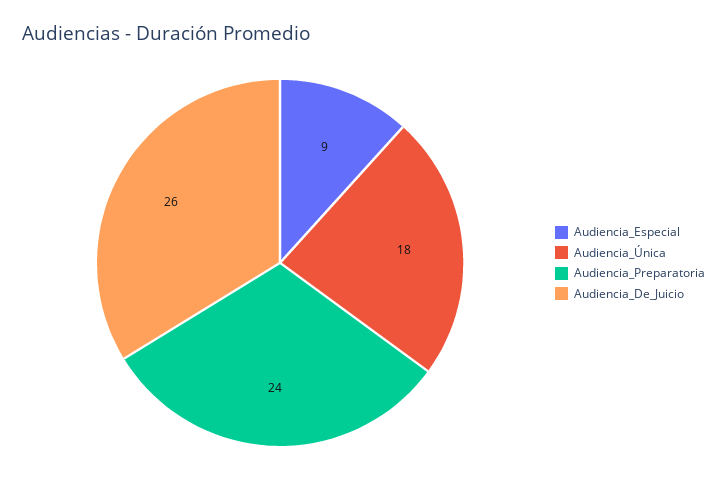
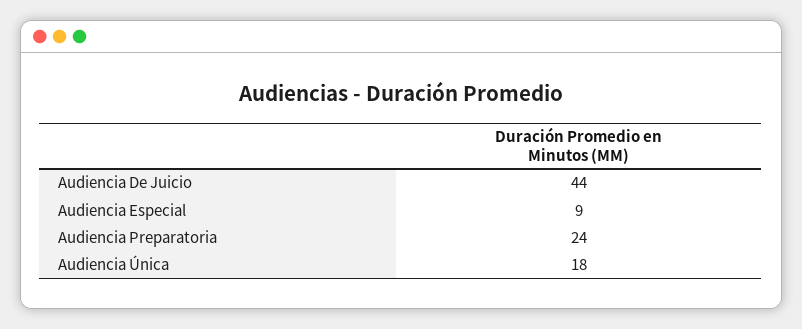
  {
    "Audiencia_Especial": 9,
    "Audiencia_Única": 18,
    "Audiencia_Preparatoria": 24,
-   "Audiencia_De_Juicio": 26
+   "Audiencia_De_Juicio": 44
  }

